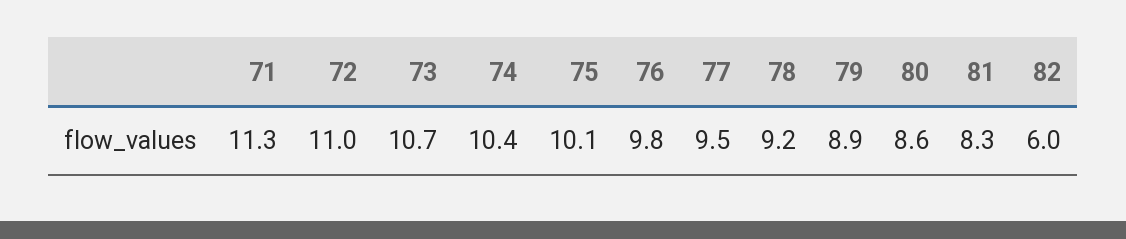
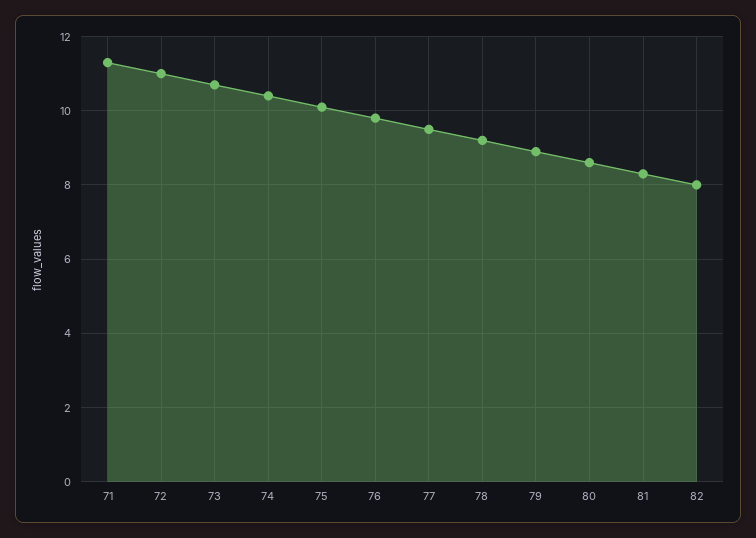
  {
    "71": 11.3,
    "72": 11,
    "73": 10.7,
    "74": 10.4,
    "75": 10.1,
    "76": 9.8,
    "77": 9.5,
    "78": 9.2,
    "79": 8.9,
    "80": 8.6,
    "81": 8.3,
-   "82": 6
+   "82": 8
  }

